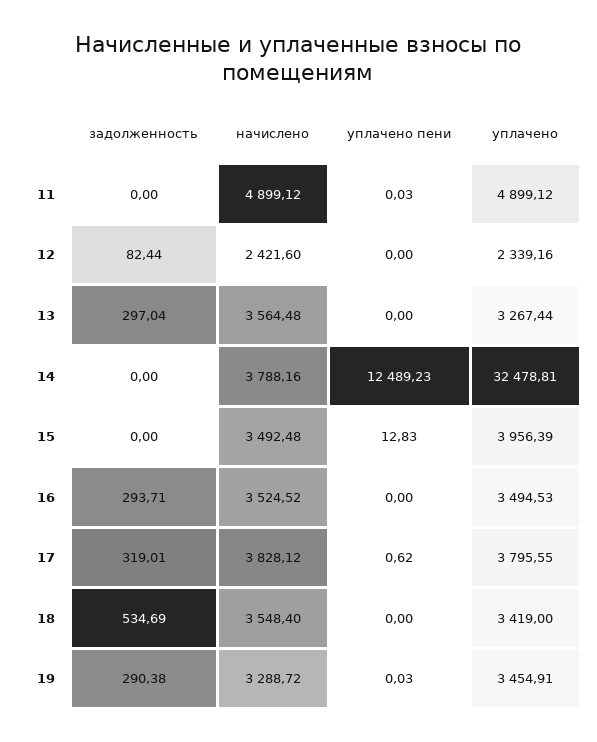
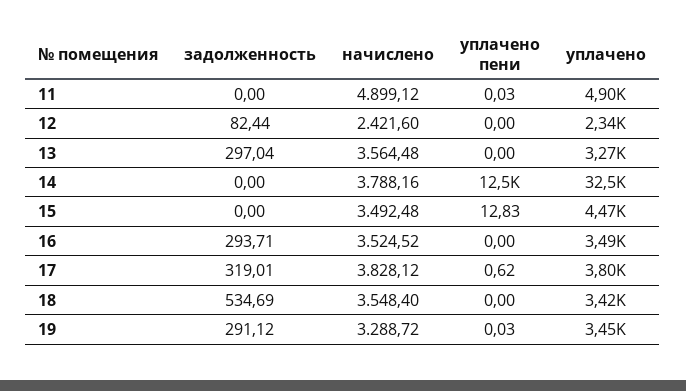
  {
    "задолженность": {
      "11": 0,
      "12": 82.44,
      "13": 297.04,
      "14": 0,
      "15": 0,
      "16": 293.71,
      "17": 319.01,
      "18": 534.69,
-     "19": 290.38
+     "19": 291.12
    },
    "начислено": {
      "11": 4899.12,
      "12": 2421.6,
      "13": 3564.48,
      "14": 3788.16,
      "15": 3492.48,
      "16": 3524.52,
      "17": 3828.12,
      "18": 3548.4,
      "19": 3288.72
    },
    "уплачено пени": {
      "11": 0.03,
      "12": 0,
      "13": 0,
      "14": 12489.23,
      "15": 12.83,
      "16": 0,
      "17": 0.62,
      "18": 0,
      "19": 0.03
    },
    "уплачено": {
      "11": 4899.12,
      "12": 2339.16,
      "13": 3267.44,
      "14": 32478.81,
-     "15": 3956.39,
+     "15": 4470,
      "16": 3494.53,
      "17": 3795.55,
      "18": 3419,
      "19": 3454.91
    }
  }

